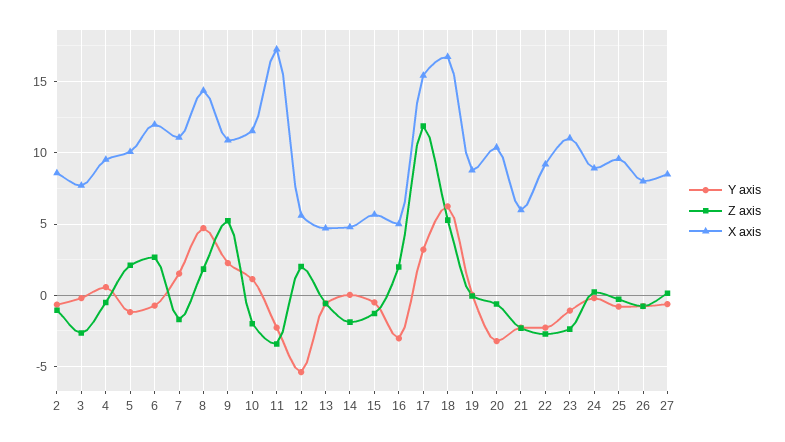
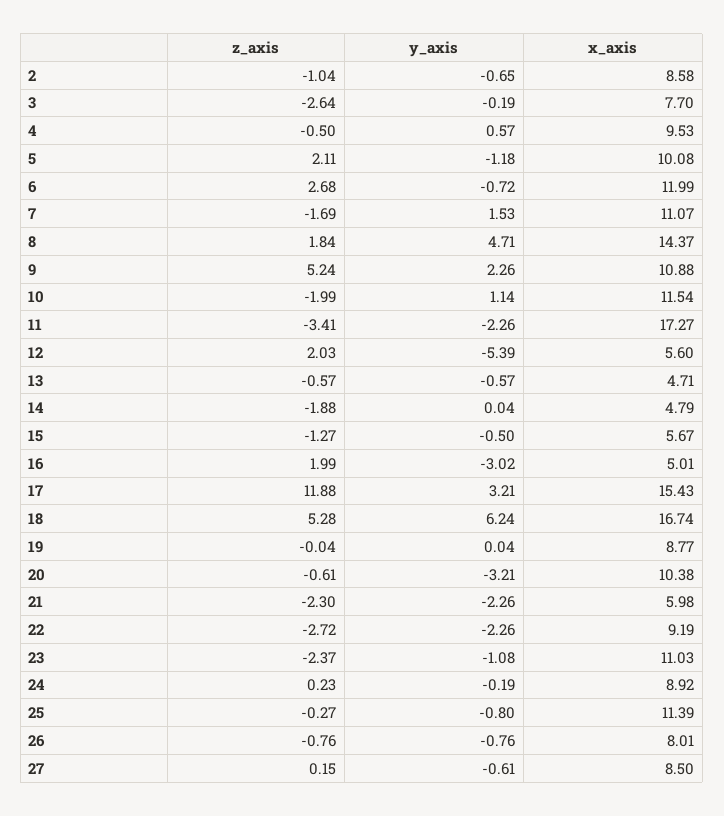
  {
    "Y axis": {
      "2": -0.65,
      "3": -0.19,
      "4": 0.57,
      "5": -1.18,
      "6": -0.72,
      "7": 1.53,
      "8": 4.71,
      "9": 2.26,
      "10": 1.14,
      "11": -2.26,
      "12": -5.39,
      "13": -0.57,
      "14": 0.04,
      "15": -0.5,
      "16": -3.02,
      "17": 3.21,
      "18": 6.24,
      "19": 0.04,
      "20": -3.21,
      "21": -2.26,
      "22": -2.26,
      "23": -1.08,
      "24": -0.19,
      "25": -0.8,
      "26": -0.76,
      "27": -0.61
    },
    "Z axis": {
      "2": -1.04,
      "3": -2.64,
      "4": -0.5,
      "5": 2.11,
      "6": 2.68,
      "7": -1.69,
      "8": 1.84,
      "9": 5.24,
      "10": -1.99,
      "11": -3.41,
      "12": 2.03,
      "13": -0.57,
      "14": -1.88,
      "15": -1.27,
      "16": 1.99,
      "17": 11.88,
      "18": 5.28,
      "19": -0.04,
      "20": -0.61,
      "21": -2.3,
      "22": -2.72,
      "23": -2.37,
      "24": 0.23,
      "25": -0.27,
      "26": -0.76,
      "27": 0.15
    },
    "X axis": {
      "2": 8.58,
      "3": 7.7,
      "4": 9.53,
      "5": 10.08,
      "6": 11.99,
      "7": 11.07,
      "8": 14.37,
      "9": 10.88,
      "10": 11.54,
      "11": 17.27,
      "12": 5.6,
      "13": 4.71,
      "14": 4.79,
      "15": 5.67,
      "16": 5.01,
      "17": 15.43,
      "18": 16.74,
      "19": 8.77,
      "20": 10.38,
      "21": 5.98,
      "22": 9.19,
      "23": 11.03,
      "24": 8.92,
-     "25": 9.5,
+     "25": 11.39,
      "26": 8.01,
      "27": 8.5
    }
  }

